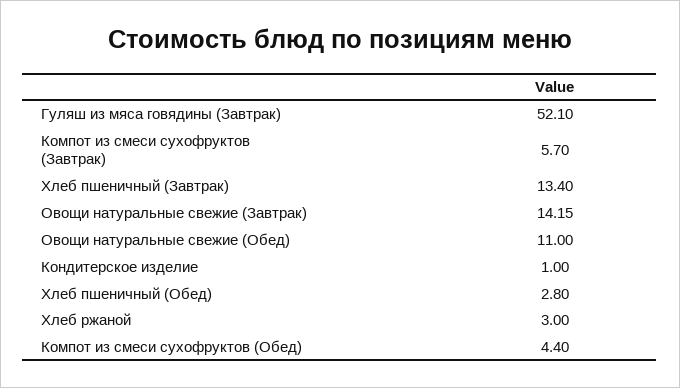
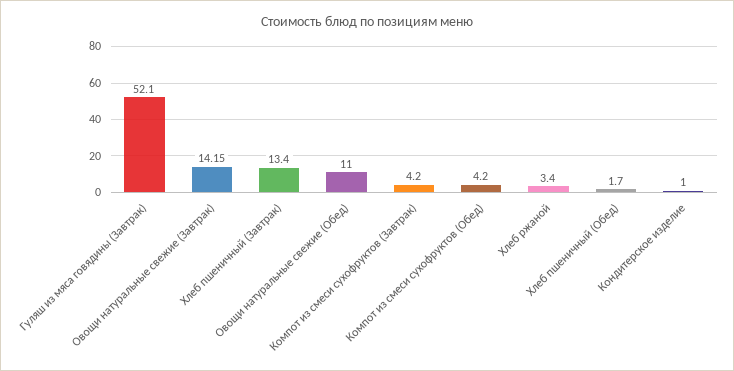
  {
    "Гуляш из мяса говядины (Завтрак)": 52.1,
-   "Компот из смеси сухофруктов (Завтрак)": 5.7,
+   "Компот из смеси сухофруктов (Завтрак)": 4.2,
    "Хлеб пшеничный (Завтрак)": 13.4,
    "Овощи натуральные свежие (Завтрак)": 14.15,
    "Овощи натуральные свежие (Обед)": 11,
    "Кондитерское изделие": 1,
-   "Хлеб пшеничный (Обед)": 2.8,
+   "Хлеб пшеничный (Обед)": 1.7,
-   "Хлеб ржаной": 3,
+   "Хлеб ржаной": 3.4,
-   "Компот из смеси сухофруктов (Обед)": 4.4
+   "Компот из смеси сухофруктов (Обед)": 4.2
  }

